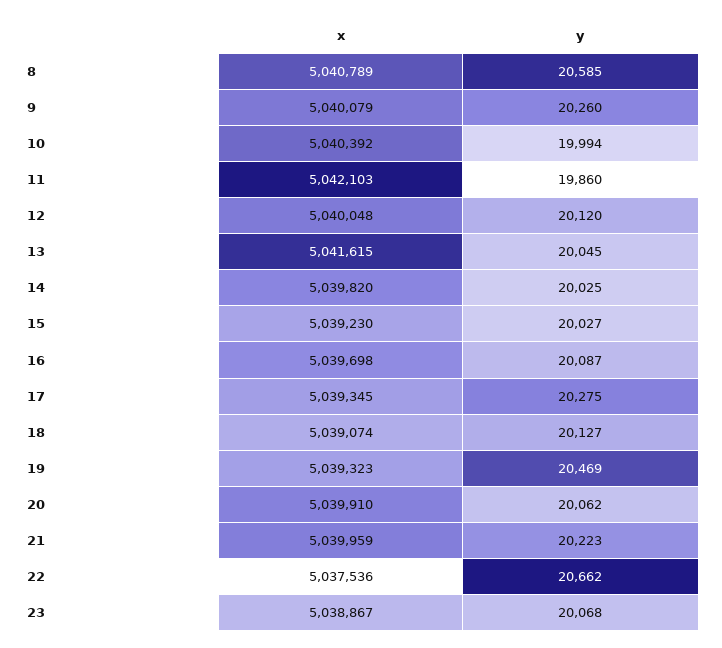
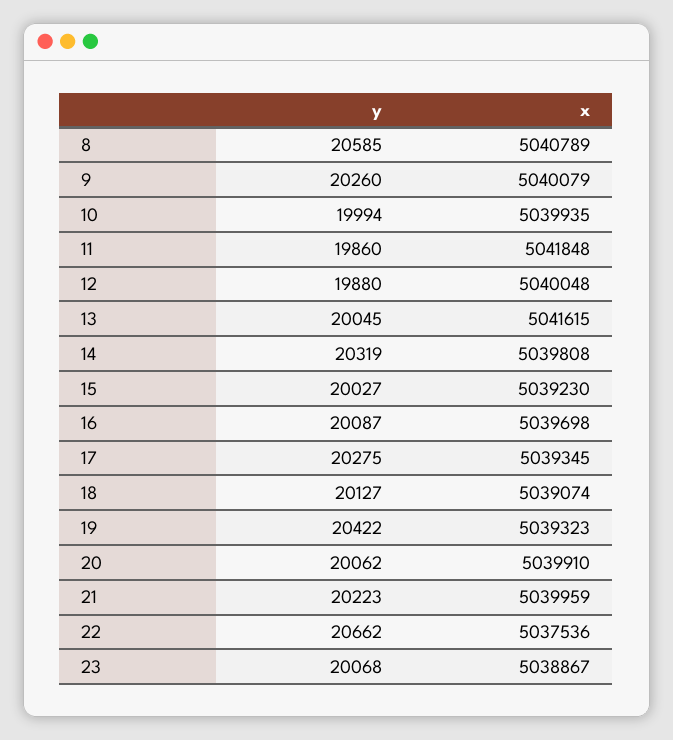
  {
    "x": {
      "8": 5040789,
      "9": 5040079,
-     "10": 5040392,
+     "10": 5039935,
-     "11": 5042103,
+     "11": 5041848,
      "12": 5040048,
      "13": 5041615,
-     "14": 5039820,
+     "14": 5039808,
      "15": 5039230,
      "16": 5039698,
      "17": 5039345,
      "18": 5039074,
      "19": 5039323,
      "20": 5039910,
      "21": 5039959,
      "22": 5037536,
      "23": 5038867
    },
    "y": {
      "8": 20585,
      "9": 20260,
      "10": 19994,
      "11": 19860,
-     "12": 20120,
+     "12": 19880,
      "13": 20045,
-     "14": 20025,
+     "14": 20319,
      "15": 20027,
      "16": 20087,
      "17": 20275,
      "18": 20127,
-     "19": 20469,
+     "19": 20422,
      "20": 20062,
      "21": 20223,
      "22": 20662,
      "23": 20068
    }
  }

